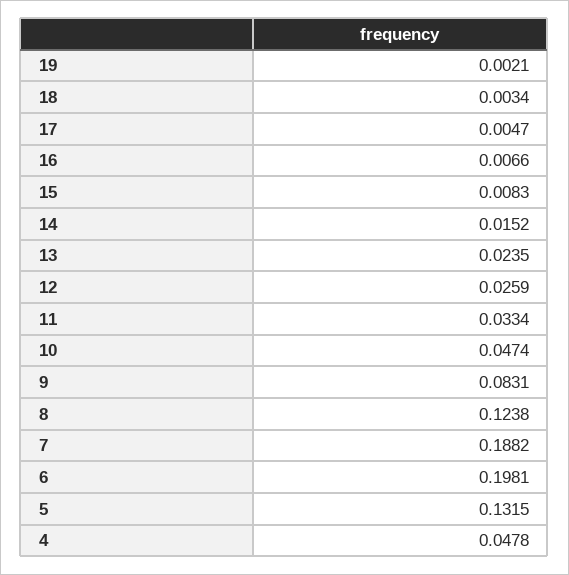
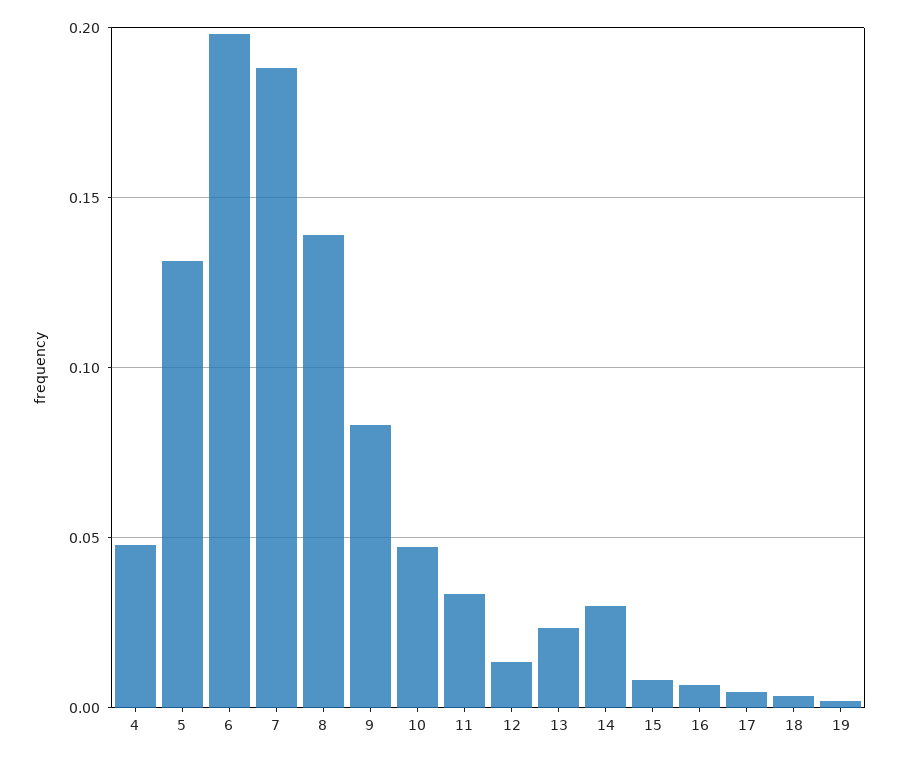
  {
    "19": 0.0021,
    "18": 0.0034,
    "17": 0.0047,
    "16": 0.0066,
    "15": 0.0083,
-   "14": 0.0152,
+   "14": 0.03,
    "13": 0.0235,
-   "12": 0.0259,
+   "12": 0.015,
    "11": 0.0334,
    "10": 0.0474,
    "9": 0.0831,
-   "8": 0.1238,
+   "8": 0.14,
    "7": 0.1882,
    "6": 0.1981,
    "5": 0.1315,
    "4": 0.0478
  }

